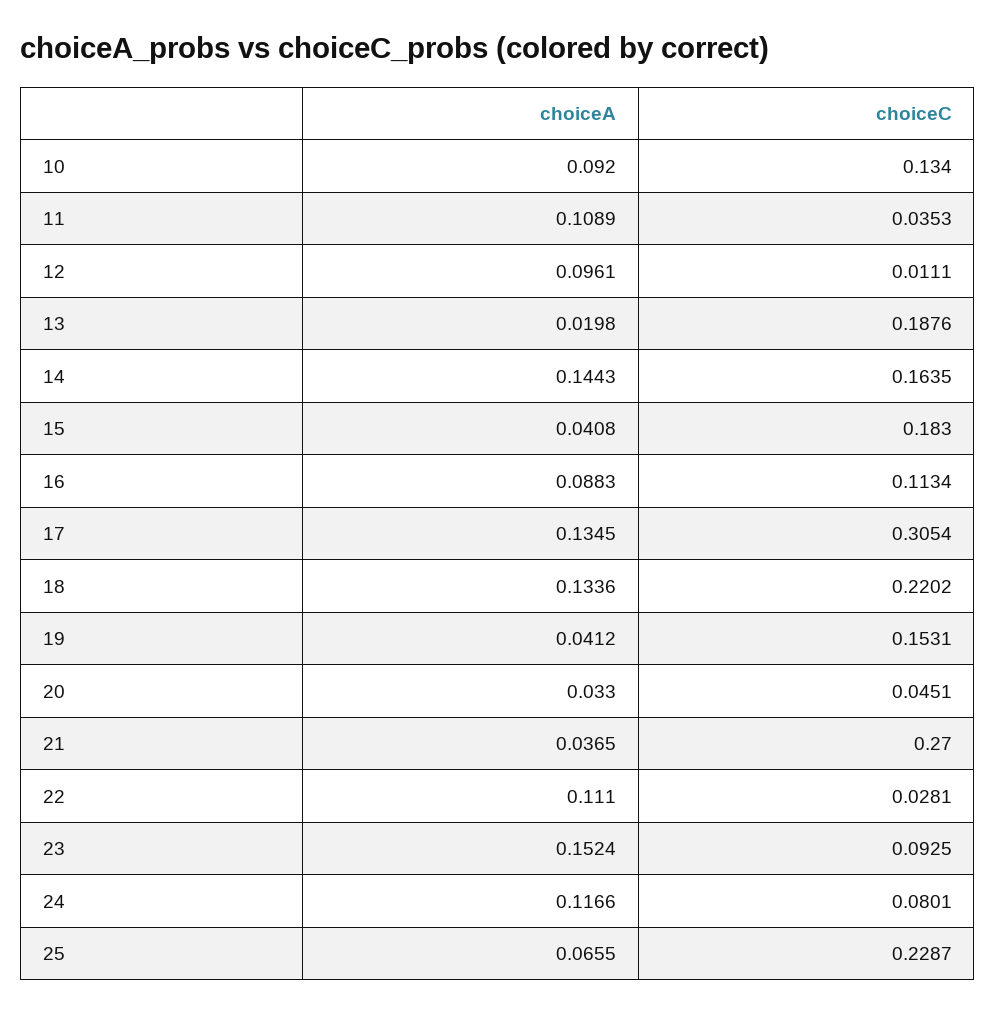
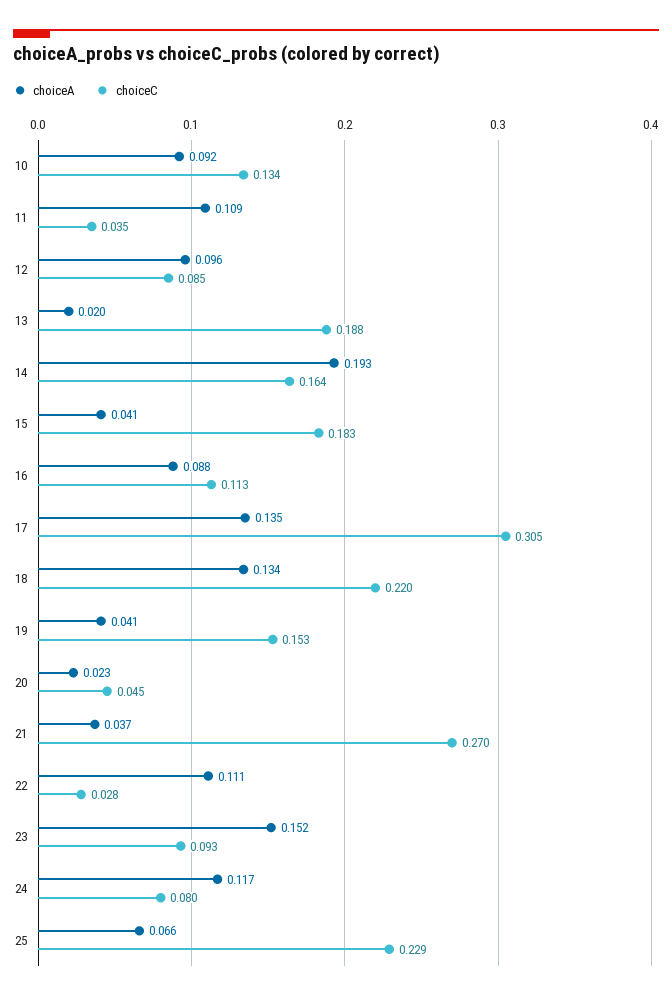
  {
    "choiceA": {
      "10": 0.092,
      "11": 0.1089,
      "12": 0.0961,
      "13": 0.0198,
-     "14": 0.1443,
+     "14": 0.193,
      "15": 0.0408,
      "16": 0.0883,
      "17": 0.1345,
      "18": 0.1336,
      "19": 0.0412,
-     "20": 0.033,
+     "20": 0.023,
      "21": 0.0365,
      "22": 0.111,
      "23": 0.1524,
      "24": 0.1166,
      "25": 0.0655
    },
    "choiceC": {
      "10": 0.134,
      "11": 0.0353,
-     "12": 0.0111,
+     "12": 0.085,
      "13": 0.1876,
      "14": 0.1635,
      "15": 0.183,
      "16": 0.1134,
      "17": 0.3054,
      "18": 0.2202,
      "19": 0.1531,
      "20": 0.0451,
      "21": 0.27,
      "22": 0.0281,
      "23": 0.0925,
      "24": 0.0801,
      "25": 0.2287
    }
  }

